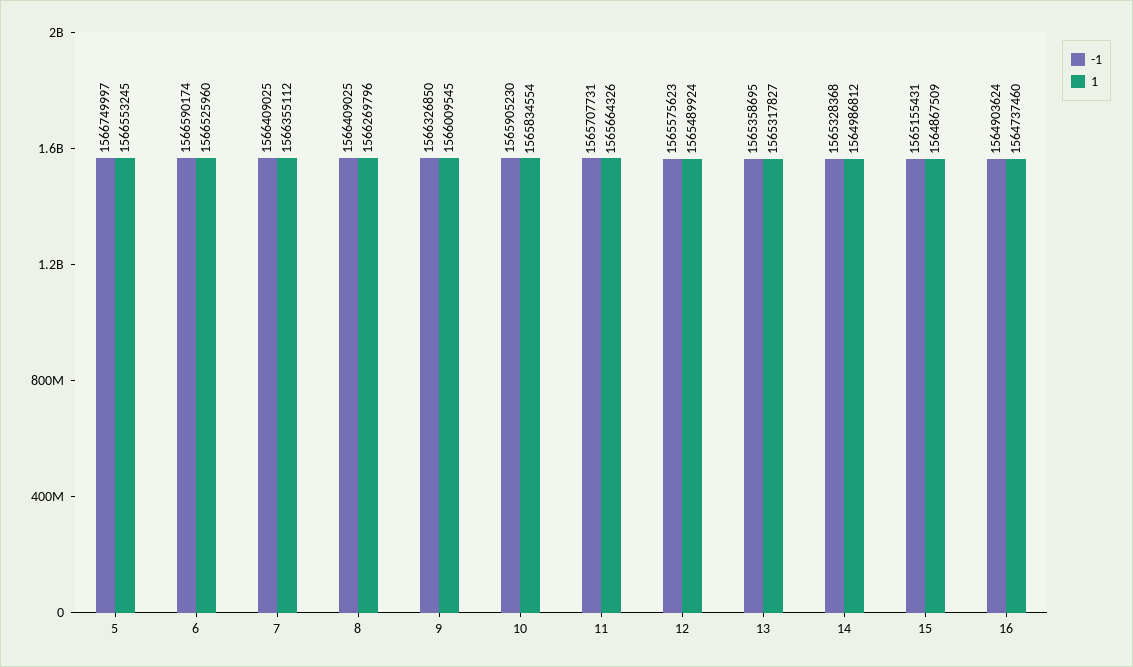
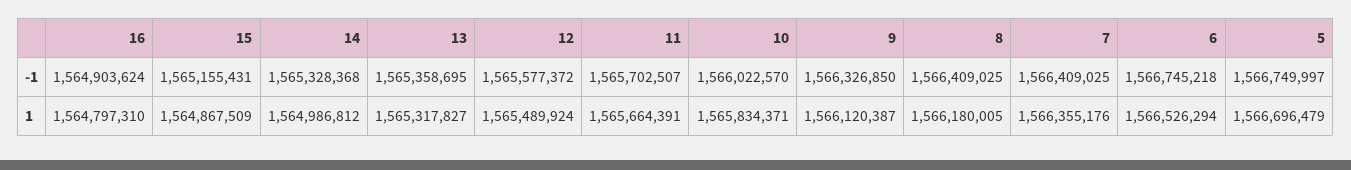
  {
    "-1": {
      "5": 1566749997,
-     "6": 1566590174,
+     "6": 1566745218,
      "7": 1566409025,
      "8": 1566409025,
      "9": 1566326850,
-     "10": 1565905230,
+     "10": 1566022570,
-     "11": 1565707731,
+     "11": 1565702507,
-     "12": 1565575623,
+     "12": 1565577372,
      "13": 1565358695,
      "14": 1565328368,
      "15": 1565155431,
      "16": 1564903624
    },
    "1": {
-     "5": 1566553245,
+     "5": 1566696479,
-     "6": 1566525960,
+     "6": 1566526294,
-     "7": 1566355112,
+     "7": 1566355176,
-     "8": 1566269796,
+     "8": 1566180005,
-     "9": 1566009545,
+     "9": 1566120387,
-     "10": 1565834554,
+     "10": 1565834371,
-     "11": 1565664326,
+     "11": 1565664391,
      "12": 1565489924,
      "13": 1565317827,
      "14": 1564986812,
      "15": 1564867509,
-     "16": 1564737460
+     "16": 1564797310
    }
  }

